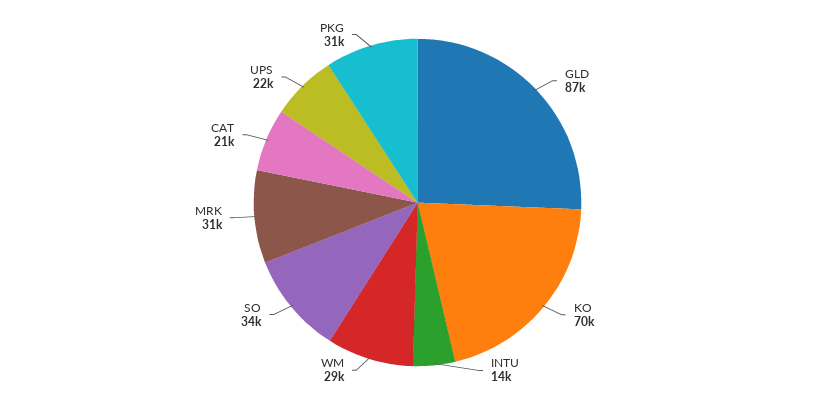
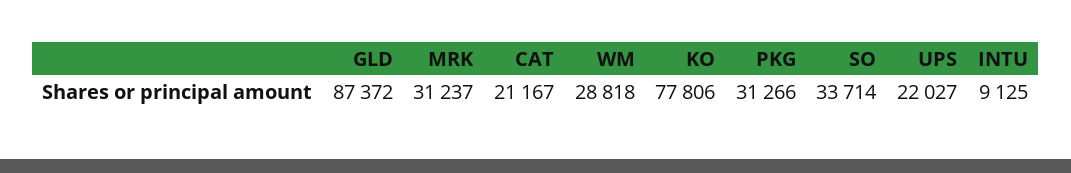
  {
    "GLD": 87372,
-   "KO": 70000,
+   "KO": 77806,
-   "INTU": 14000,
+   "INTU": 9125,
    "WM": 28818,
    "SO": 33714,
    "MRK": 31237,
    "CAT": 21167,
    "UPS": 22027,
    "PKG": 31266
  }

